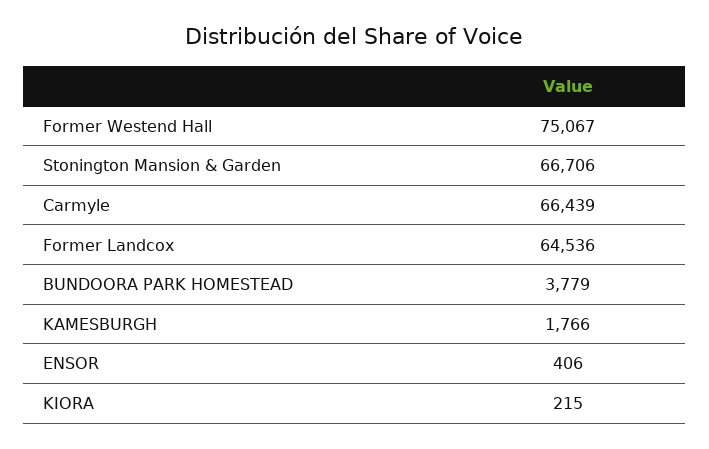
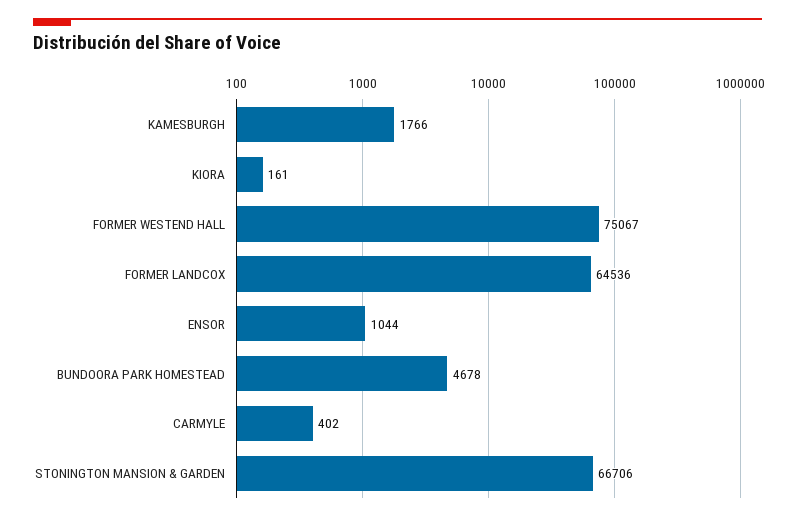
  {
    "Former Westend Hall": 75067,
    "Stonington Mansion & Garden": 66706,
-   "Carmyle": 66439,
+   "Carmyle": 402,
    "Former Landcox": 64536,
-   "BUNDOORA PARK HOMESTEAD": 3779,
+   "BUNDOORA PARK HOMESTEAD": 4678,
    "KAMESBURGH": 1766,
-   "ENSOR": 406,
+   "ENSOR": 1044,
-   "KIORA": 215
+   "KIORA": 161
  }

